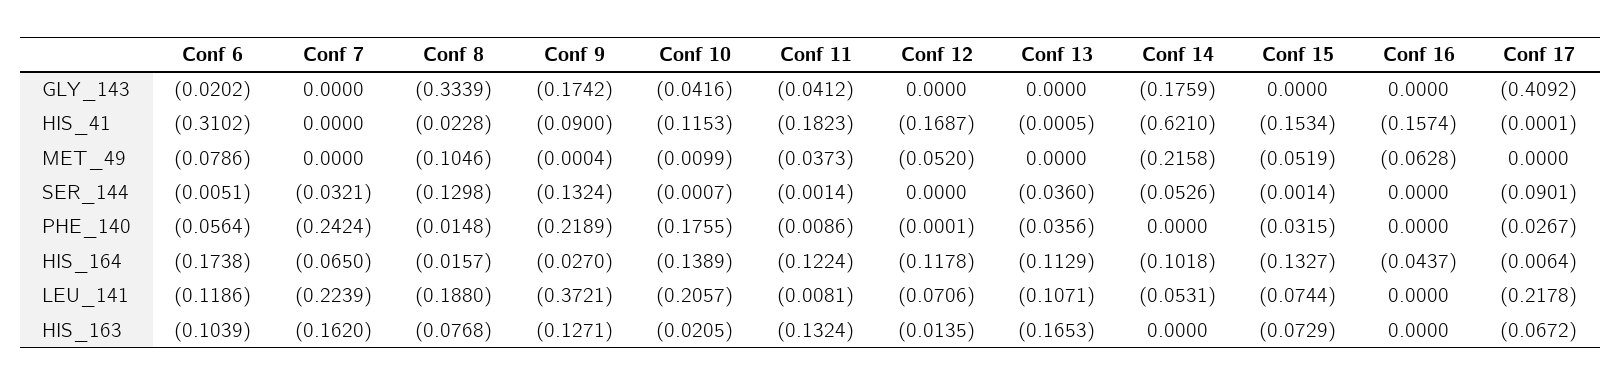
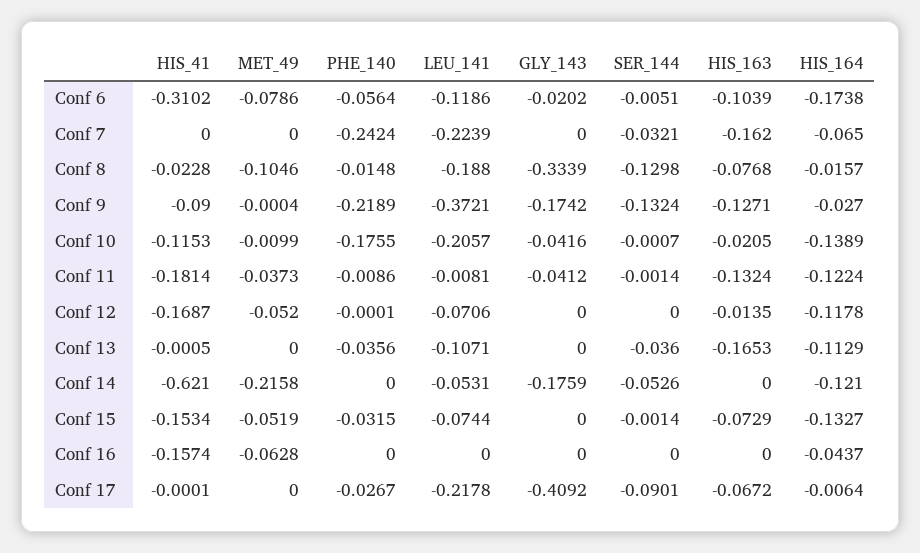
  {
    "Conf 6": {
      "GLY_143": -0.0202,
      "HIS_41": -0.3102,
      "MET_49": -0.0786,
      "SER_144": -0.0051,
      "PHE_140": -0.0564,
      "HIS_164": -0.1738,
      "LEU_141": -0.1186,
      "HIS_163": -0.1039
    },
    "Conf 7": {
      "GLY_143": 0,
      "HIS_41": 0,
      "MET_49": 0,
      "SER_144": -0.0321,
      "PHE_140": -0.2424,
      "HIS_164": -0.065,
      "LEU_141": -0.2239,
      "HIS_163": -0.162
    },
    "Conf 8": {
      "GLY_143": -0.3339,
      "HIS_41": -0.0228,
      "MET_49": -0.1046,
      "SER_144": -0.1298,
      "PHE_140": -0.0148,
      "HIS_164": -0.0157,
      "LEU_141": -0.188,
      "HIS_163": -0.0768
    },
    "Conf 9": {
      "GLY_143": -0.1742,
      "HIS_41": -0.09,
      "MET_49": -0.0004,
      "SER_144": -0.1324,
      "PHE_140": -0.2189,
      "HIS_164": -0.027,
      "LEU_141": -0.3721,
      "HIS_163": -0.1271
    },
    "Conf 10": {
      "GLY_143": -0.0416,
      "HIS_41": -0.1153,
      "MET_49": -0.0099,
      "SER_144": -0.0007,
      "PHE_140": -0.1755,
      "HIS_164": -0.1389,
      "LEU_141": -0.2057,
      "HIS_163": -0.0205
    },
    "Conf 11": {
      "GLY_143": -0.0412,
-     "HIS_41": -0.1823,
+     "HIS_41": -0.1814,
      "MET_49": -0.0373,
      "SER_144": -0.0014,
      "PHE_140": -0.0086,
      "HIS_164": -0.1224,
      "LEU_141": -0.0081,
      "HIS_163": -0.1324
    },
    "Conf 12": {
      "GLY_143": 0,
      "HIS_41": -0.1687,
      "MET_49": -0.052,
      "SER_144": 0,
      "PHE_140": -0.0001,
      "HIS_164": -0.1178,
      "LEU_141": -0.0706,
      "HIS_163": -0.0135
    },
    "Conf 13": {
      "GLY_143": 0,
      "HIS_41": -0.0005,
      "MET_49": 0,
      "SER_144": -0.036,
      "PHE_140": -0.0356,
      "HIS_164": -0.1129,
      "LEU_141": -0.1071,
      "HIS_163": -0.1653
    },
    "Conf 14": {
      "GLY_143": -0.1759,
      "HIS_41": -0.621,
      "MET_49": -0.2158,
      "SER_144": -0.0526,
      "PHE_140": 0,
-     "HIS_164": -0.1018,
+     "HIS_164": -0.121,
      "LEU_141": -0.0531,
      "HIS_163": 0
    },
    "Conf 15": {
      "GLY_143": 0,
      "HIS_41": -0.1534,
      "MET_49": -0.0519,
      "SER_144": -0.0014,
      "PHE_140": -0.0315,
      "HIS_164": -0.1327,
      "LEU_141": -0.0744,
      "HIS_163": -0.0729
    },
    "Conf 16": {
      "GLY_143": 0,
      "HIS_41": -0.1574,
      "MET_49": -0.0628,
      "SER_144": 0,
      "PHE_140": 0,
      "HIS_164": -0.0437,
      "LEU_141": 0,
      "HIS_163": 0
    },
    "Conf 17": {
      "GLY_143": -0.4092,
      "HIS_41": -0.0001,
      "MET_49": 0,
      "SER_144": -0.0901,
      "PHE_140": -0.0267,
      "HIS_164": -0.0064,
      "LEU_141": -0.2178,
      "HIS_163": -0.0672
    }
  }

